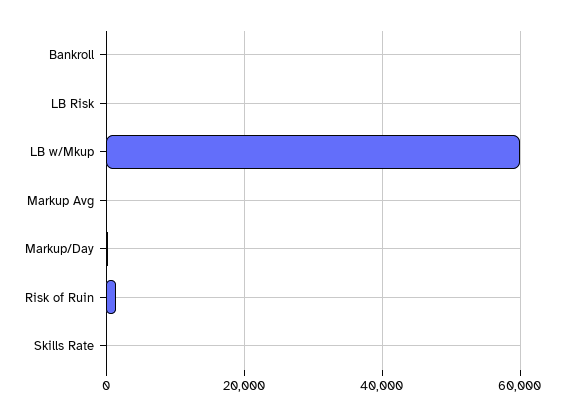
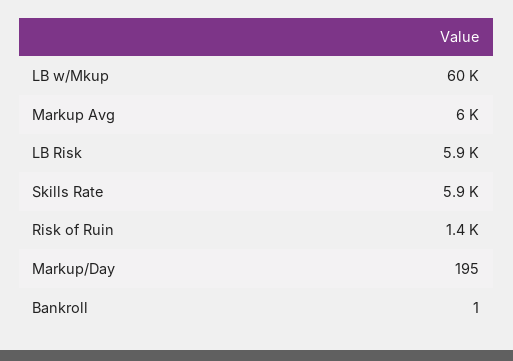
  {
    "Bankroll": 1,
-   "LB Risk": 0,
+   "LB Risk": 5900,
    "LB w/Mkup": 60000,
-   "Markup Avg": 0,
+   "Markup Avg": 6000,
    "Markup/Day": 195,
    "Risk of Ruin": 1400,
-   "Skills Rate": 0
+   "Skills Rate": 5900
  }

